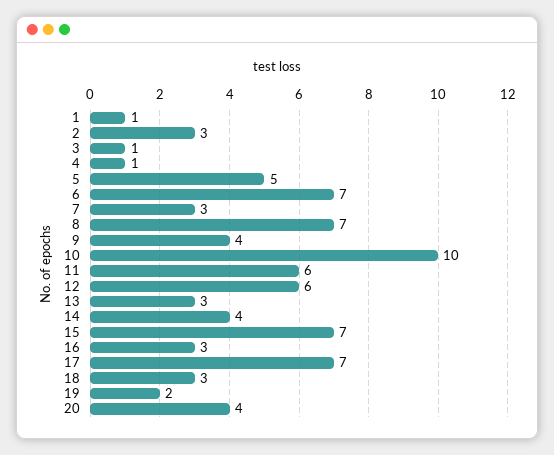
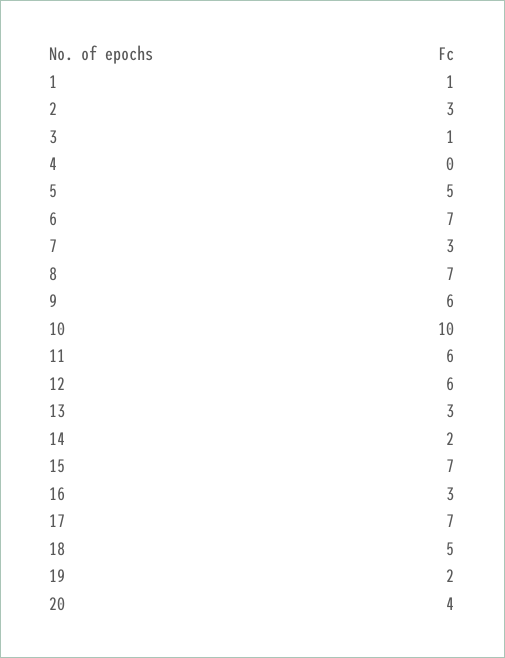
  {
    "1": 1,
    "2": 3,
    "3": 1,
-   "4": 1,
+   "4": 0,
    "5": 5,
    "6": 7,
    "7": 3,
    "8": 7,
-   "9": 4,
+   "9": 6,
    "10": 10,
    "11": 6,
    "12": 6,
    "13": 3,
-   "14": 4,
+   "14": 2,
    "15": 7,
    "16": 3,
    "17": 7,
-   "18": 3,
+   "18": 5,
    "19": 2,
    "20": 4
  }

